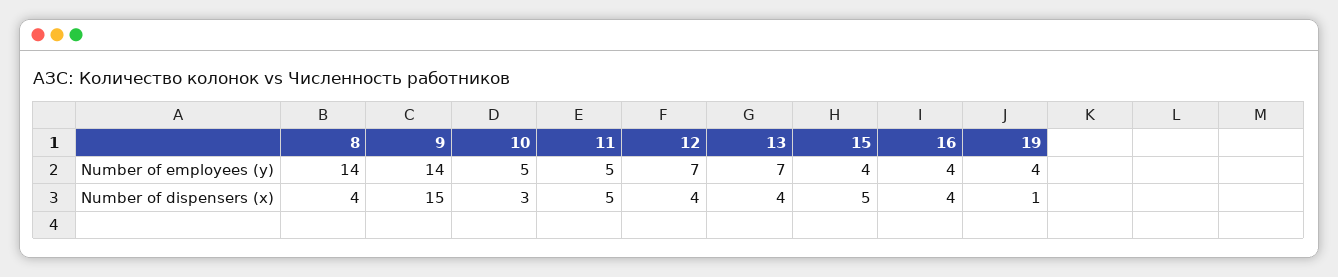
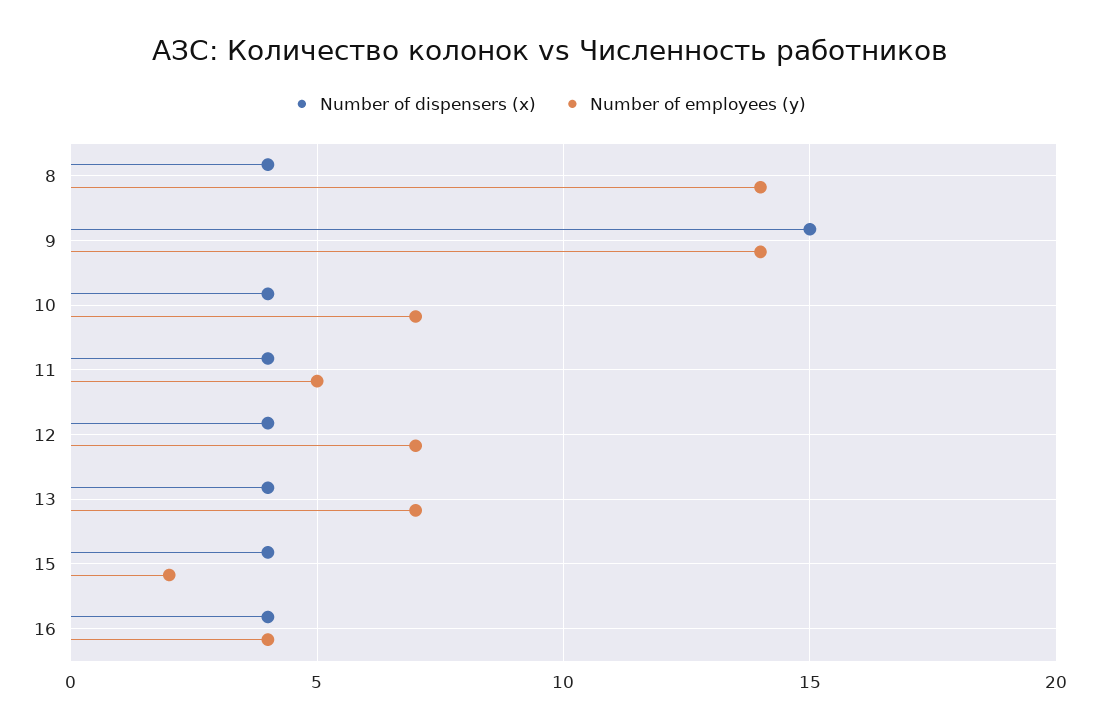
  {
    "Number of employees (y)": {
      "8": 14,
      "9": 14,
-     "10": 5,
+     "10": 7,
      "11": 5,
      "12": 7,
      "13": 7,
-     "15": 4,
+     "15": 2,
-     "16": 4,
+     "16": 4
-     "19": 4
    },
    "Number of dispensers (x)": {
      "8": 4,
      "9": 15,
-     "10": 3,
+     "10": 4,
-     "11": 5,
+     "11": 4,
      "12": 4,
      "13": 4,
-     "15": 5,
+     "15": 4,
-     "16": 4,
+     "16": 4
-     "19": 1
    }
  }

